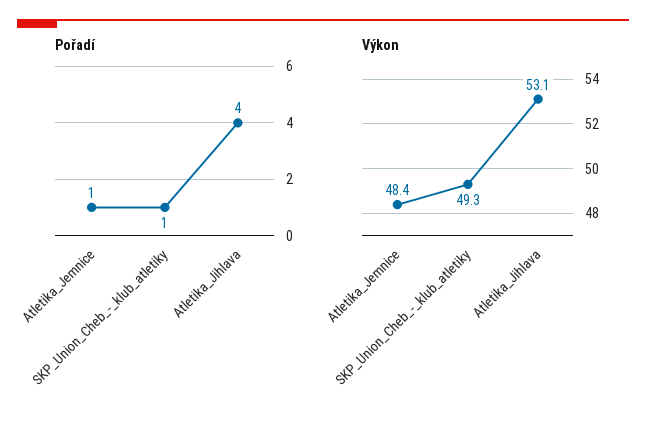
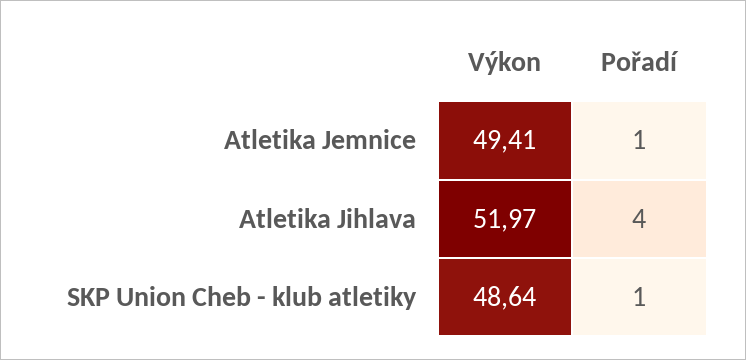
  {
    "Pořadí": {
      "Atletika_Jemnice": 1,
      "SKP_Union_Cheb_-_klub_atletiky": 1,
      "Atletika_Jihlava": 4
    },
    "Výkon": {
-     "Atletika_Jemnice": 48.4,
+     "Atletika_Jemnice": 49.41,
-     "SKP_Union_Cheb_-_klub_atletiky": 49.3,
+     "SKP_Union_Cheb_-_klub_atletiky": 48.64,
-     "Atletika_Jihlava": 53.1
+     "Atletika_Jihlava": 51.97
    }
  }

